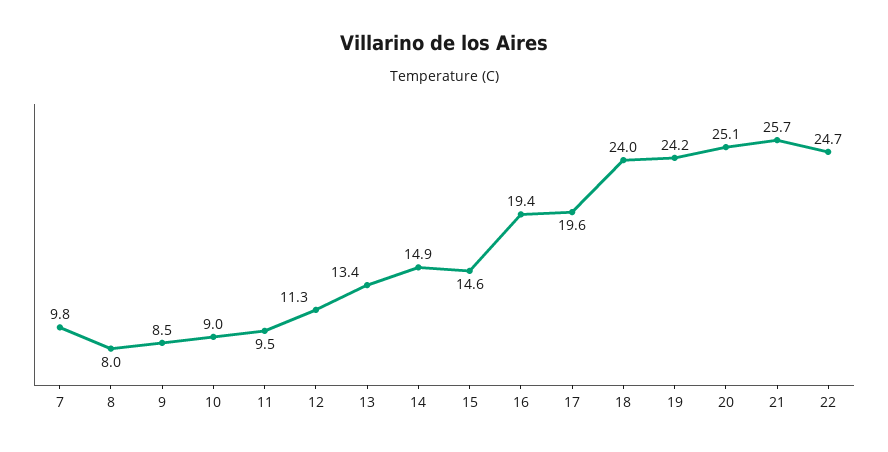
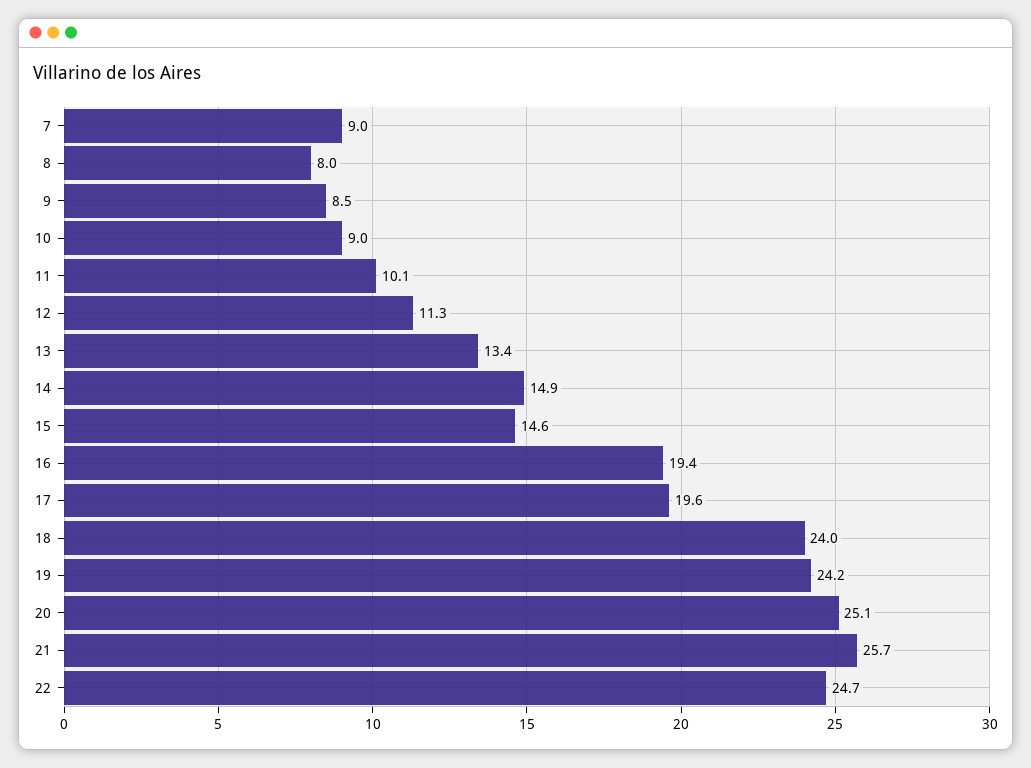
  {
-   "7": 9.8,
+   "7": 9,
    "8": 8,
    "9": 8.5,
    "10": 9,
-   "11": 9.5,
+   "11": 10.1,
    "12": 11.3,
    "13": 13.4,
    "14": 14.9,
    "15": 14.6,
    "16": 19.4,
    "17": 19.6,
    "18": 24,
    "19": 24.2,
    "20": 25.1,
    "21": 25.7,
    "22": 24.7
  }

